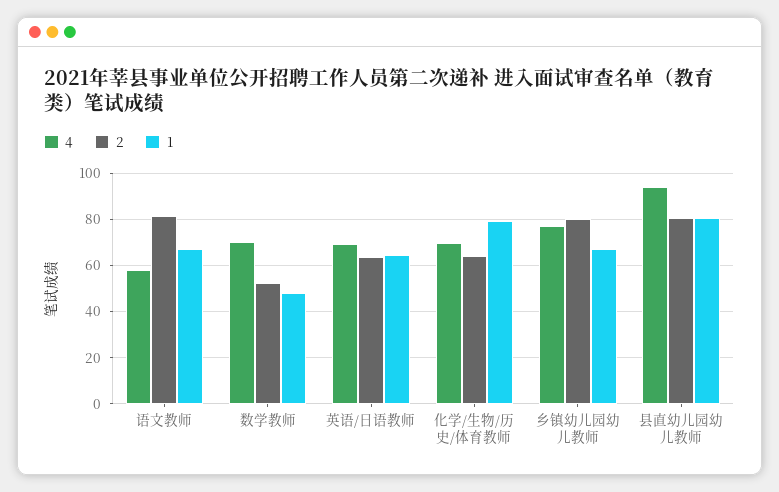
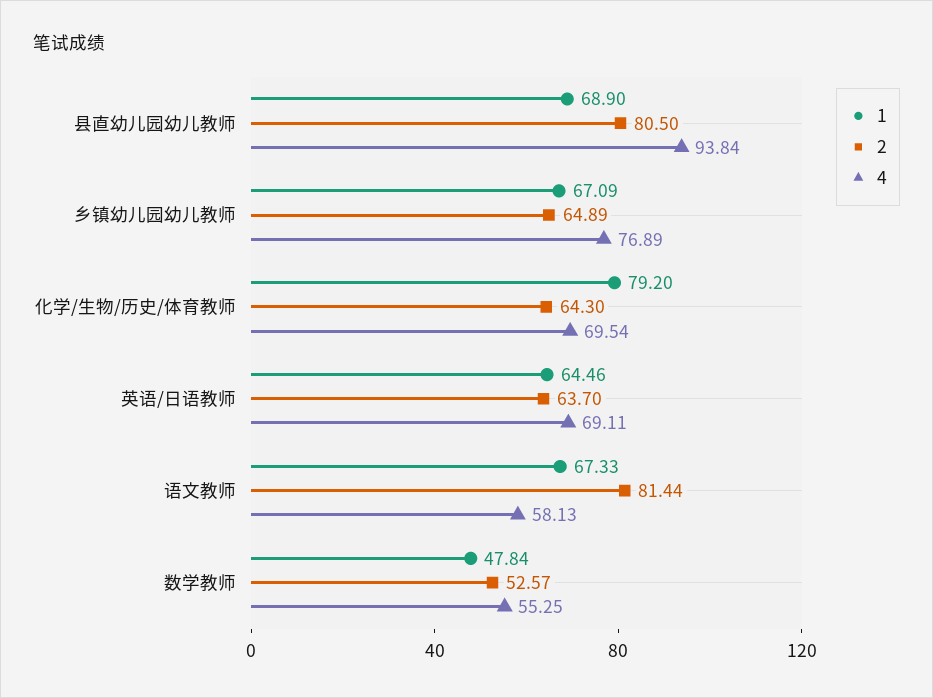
  {
    "4": {
      "语文教师": 58.13,
-     "数学教师": 70,
+     "数学教师": 55.25,
      "英语/日语教师": 69.11,
      "化学/生物/历史/体育教师": 69.54,
      "乡镇幼儿园幼儿教师": 76.89,
      "县直幼儿园幼儿教师": 93.84
    },
    "2": {
      "语文教师": 81.44,
      "数学教师": 52.57,
      "英语/日语教师": 63.7,
      "化学/生物/历史/体育教师": 64.3,
-     "乡镇幼儿园幼儿教师": 80,
+     "乡镇幼儿园幼儿教师": 64.89,
      "县直幼儿园幼儿教师": 80.5
    },
    "1": {
      "语文教师": 67.33,
      "数学教师": 47.84,
      "英语/日语教师": 64.46,
      "化学/生物/历史/体育教师": 79.2,
      "乡镇幼儿园幼儿教师": 67.09,
-     "县直幼儿园幼儿教师": 80
+     "县直幼儿园幼儿教师": 68.9
    }
  }

